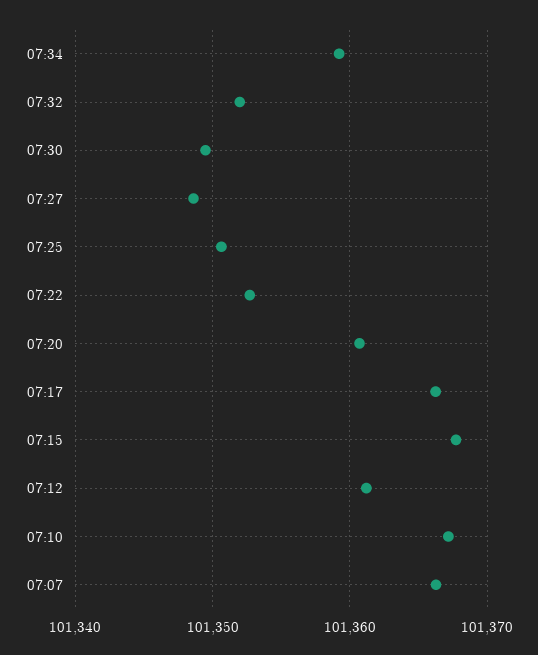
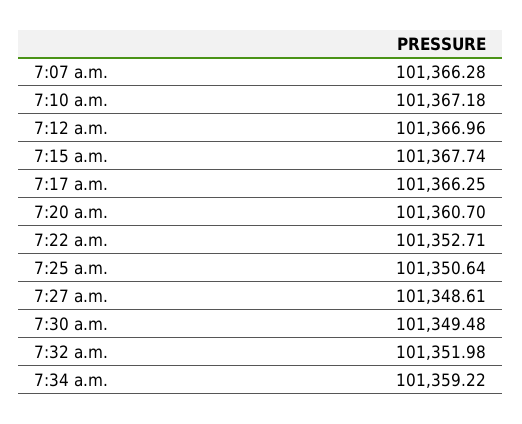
  {
    "07:34": 101359.22,
    "07:32": 101351.98,
    "07:30": 101349.48,
    "07:27": 101348.61,
    "07:25": 101350.64,
    "07:22": 101352.71,
    "07:20": 101360.7,
    "07:17": 101366.25,
    "07:15": 101367.74,
-   "07:12": 101361,
+   "07:12": 101366.96,
    "07:10": 101367.18,
    "07:07": 101366.28
  }

